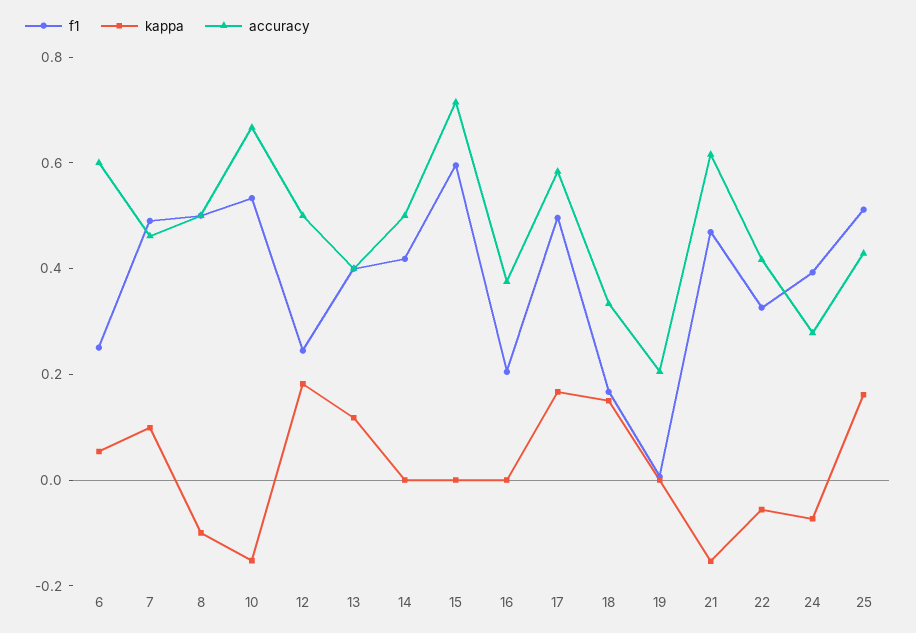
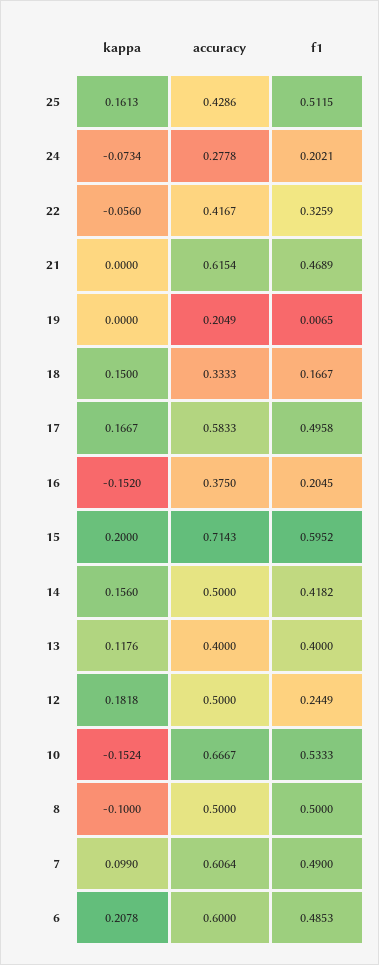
  {
    "f1": {
-     "6": 0.25,
+     "6": 0.4853,
      "7": 0.49,
      "8": 0.5,
      "10": 0.5333,
      "12": 0.2449,
      "13": 0.4,
      "14": 0.4182,
      "15": 0.5952,
      "16": 0.2045,
      "17": 0.4958,
      "18": 0.1667,
      "19": 0.0065,
      "21": 0.4689,
      "22": 0.3259,
-     "24": 0.4,
+     "24": 0.2021,
      "25": 0.5115
    },
    "kappa": {
-     "6": 0.05,
+     "6": 0.2078,
      "7": 0.099,
      "8": -0.1,
      "10": -0.1524,
      "12": 0.1818,
      "13": 0.1176,
-     "14": 0,
+     "14": 0.156,
-     "15": 0,
+     "15": 0.2,
-     "16": 0,
+     "16": -0.152,
      "17": 0.1667,
      "18": 0.15,
      "19": 0,
-     "21": -0.15,
+     "21": 0,
      "22": -0.056,
      "24": -0.0734,
      "25": 0.1613
    },
    "accuracy": {
      "6": 0.6,
-     "7": 0.45,
+     "7": 0.6064,
      "8": 0.5,
      "10": 0.6667,
      "12": 0.5,
      "13": 0.4,
      "14": 0.5,
      "15": 0.7143,
      "16": 0.375,
      "17": 0.5833,
      "18": 0.3333,
      "19": 0.2049,
      "21": 0.6154,
      "22": 0.4167,
      "24": 0.2778,
      "25": 0.4286
    }
  }

